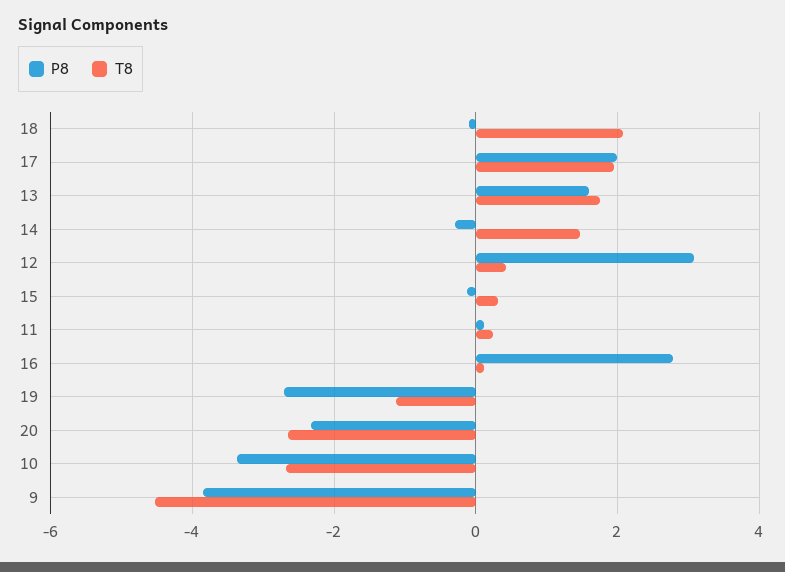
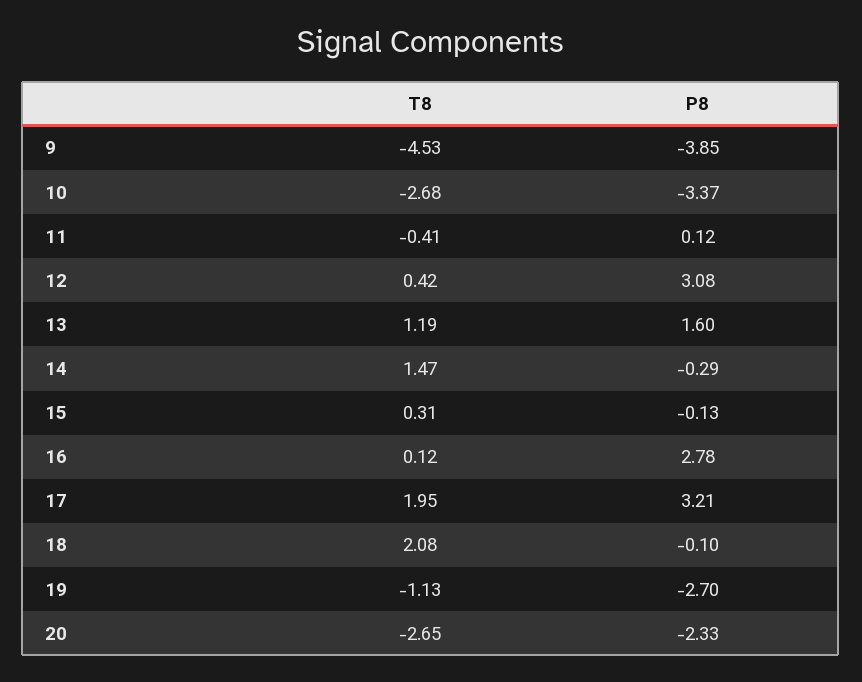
  {
    "P8": {
      "18": -0.1,
-     "17": 2,
+     "17": 3.21,
      "13": 1.6,
      "14": -0.29,
      "12": 3.08,
      "15": -0.13,
      "11": 0.12,
      "16": 2.78,
      "19": -2.7,
      "20": -2.33,
      "10": -3.37,
      "9": -3.85
    },
    "T8": {
      "18": 2.08,
      "17": 1.95,
-     "13": 1.8,
+     "13": 1.19,
      "14": 1.47,
      "12": 0.42,
      "15": 0.31,
-     "11": 0.2,
+     "11": -0.41,
      "16": 0.12,
      "19": -1.13,
      "20": -2.65,
      "10": -2.68,
      "9": -4.53
    }
  }

